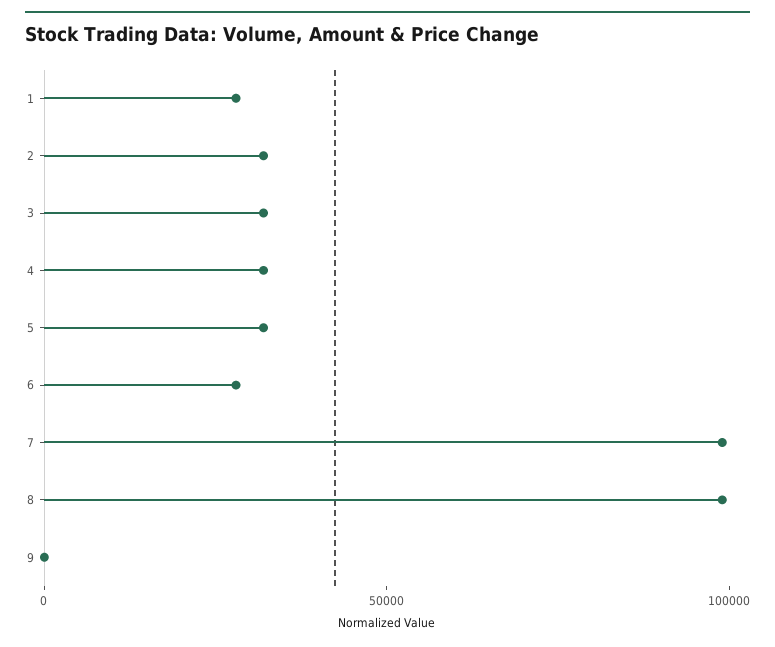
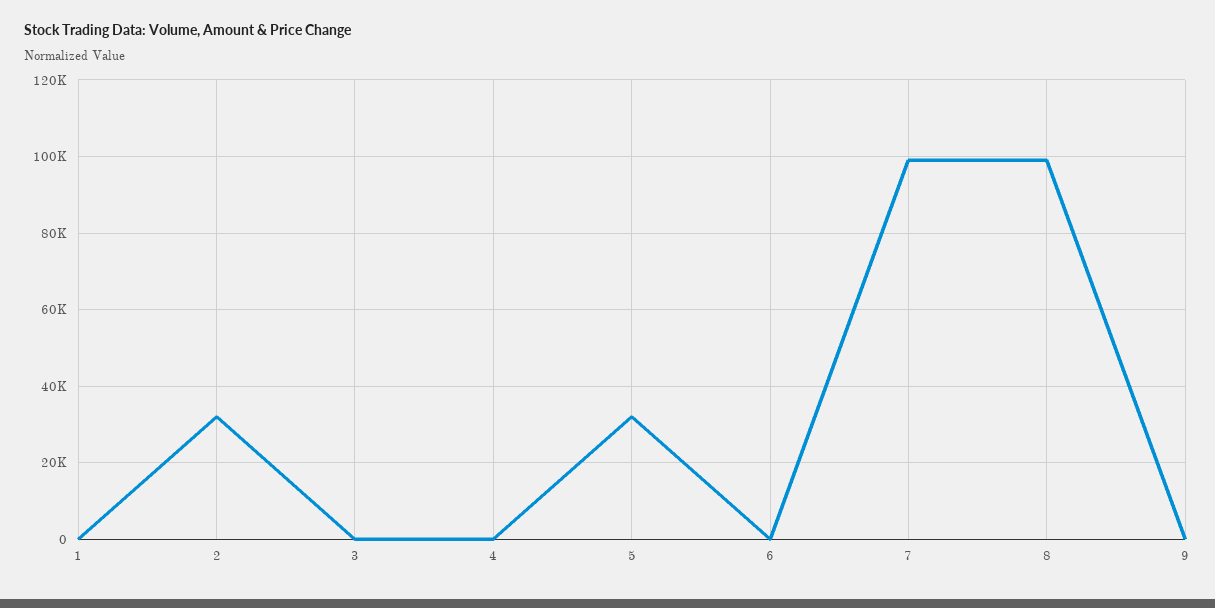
  {
-   "1": 30000,
+   "1": 0,
    "2": 32000,
-   "3": 30000,
+   "3": 0,
-   "4": 30000,
+   "4": 0,
    "5": 32000,
-   "6": 30000,
+   "6": 0,
    "7": 100000,
    "8": 100000,
    "9": 0
  }

